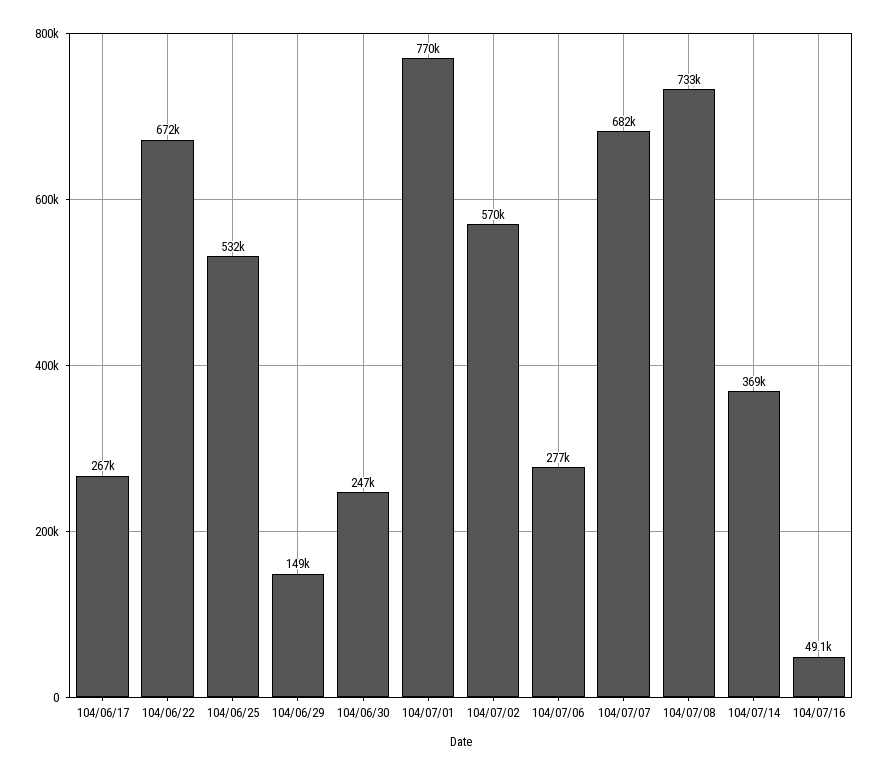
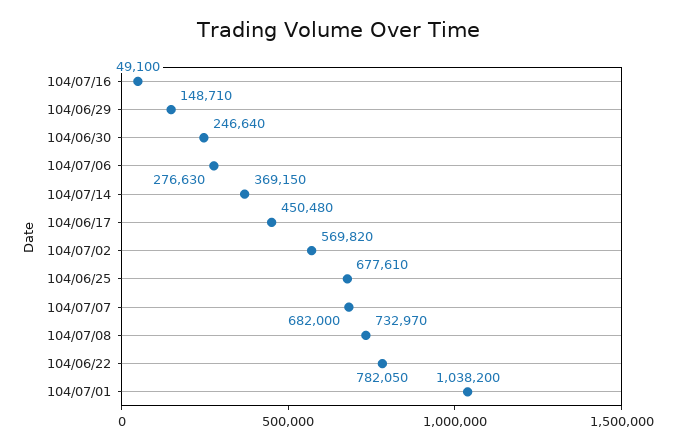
  {
-   "104/06/17": 267000,
+   "104/06/17": 450480,
-   "104/06/22": 672000,
+   "104/06/22": 782050,
-   "104/06/25": 532000,
+   "104/06/25": 677610,
    "104/06/29": 148710,
    "104/06/30": 246640,
-   "104/07/01": 770000,
+   "104/07/01": 1038200,
    "104/07/02": 569820,
    "104/07/06": 276630,
    "104/07/07": 682000,
    "104/07/08": 732970,
    "104/07/14": 369150,
    "104/07/16": 49100
  }

